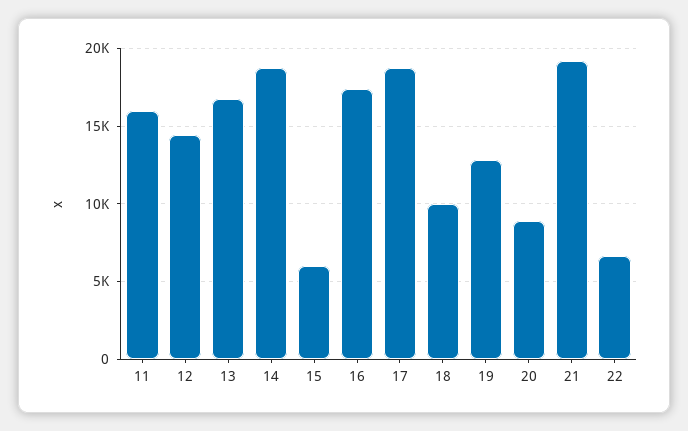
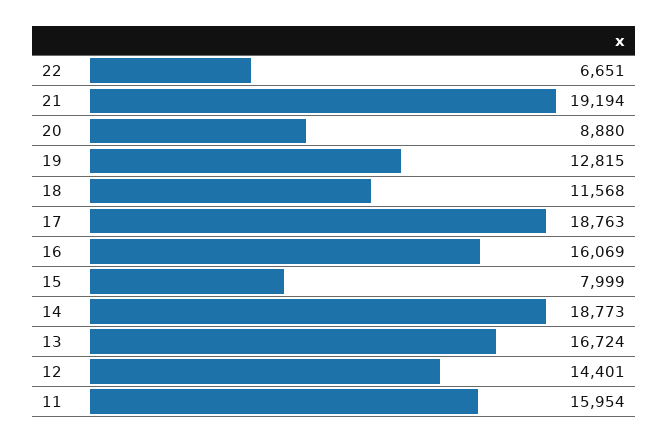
  {
    "11": 15954,
    "12": 14401,
    "13": 16724,
    "14": 18773,
-   "15": 6000,
+   "15": 7999,
-   "16": 17500,
+   "16": 16069,
    "17": 18763,
-   "18": 10000,
+   "18": 11568,
    "19": 12815,
    "20": 8880,
    "21": 19194,
    "22": 6651
  }

